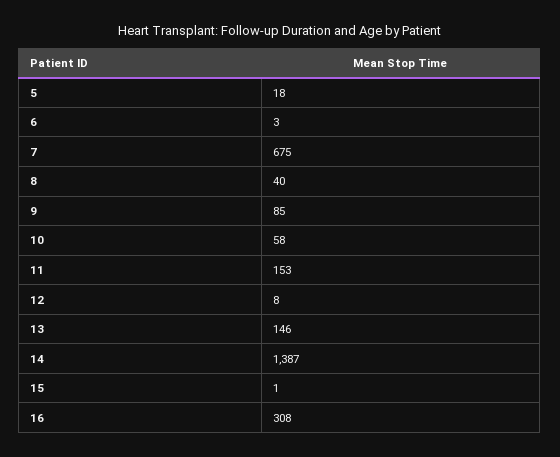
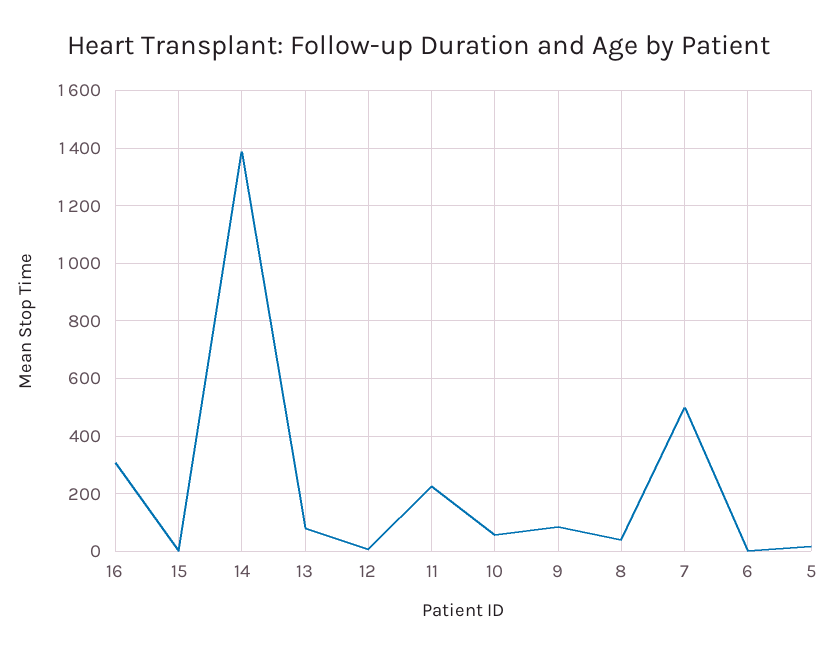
  {
    "5": 18,
    "6": 3,
-   "7": 675,
+   "7": 500,
    "8": 40,
    "9": 85,
    "10": 58,
-   "11": 153,
+   "11": 225,
    "12": 8,
-   "13": 146,
+   "13": 75,
    "14": 1387,
    "15": 1,
    "16": 308
  }

